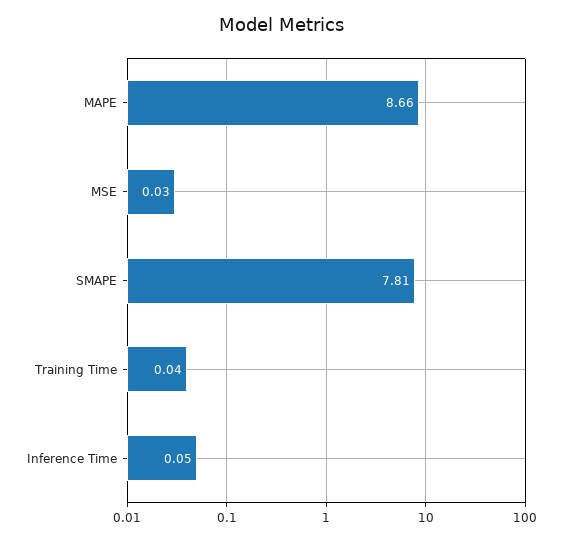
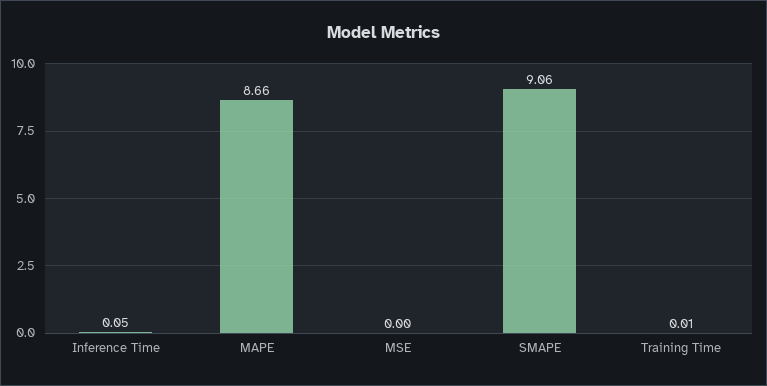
  {
    "MAPE": 8.66,
-   "MSE": 0.03,
+   "MSE": 0,
-   "SMAPE": 7.81,
+   "SMAPE": 9.06,
-   "Training Time": 0.04,
+   "Training Time": 0.01,
    "Inference Time": 0.05
  }

